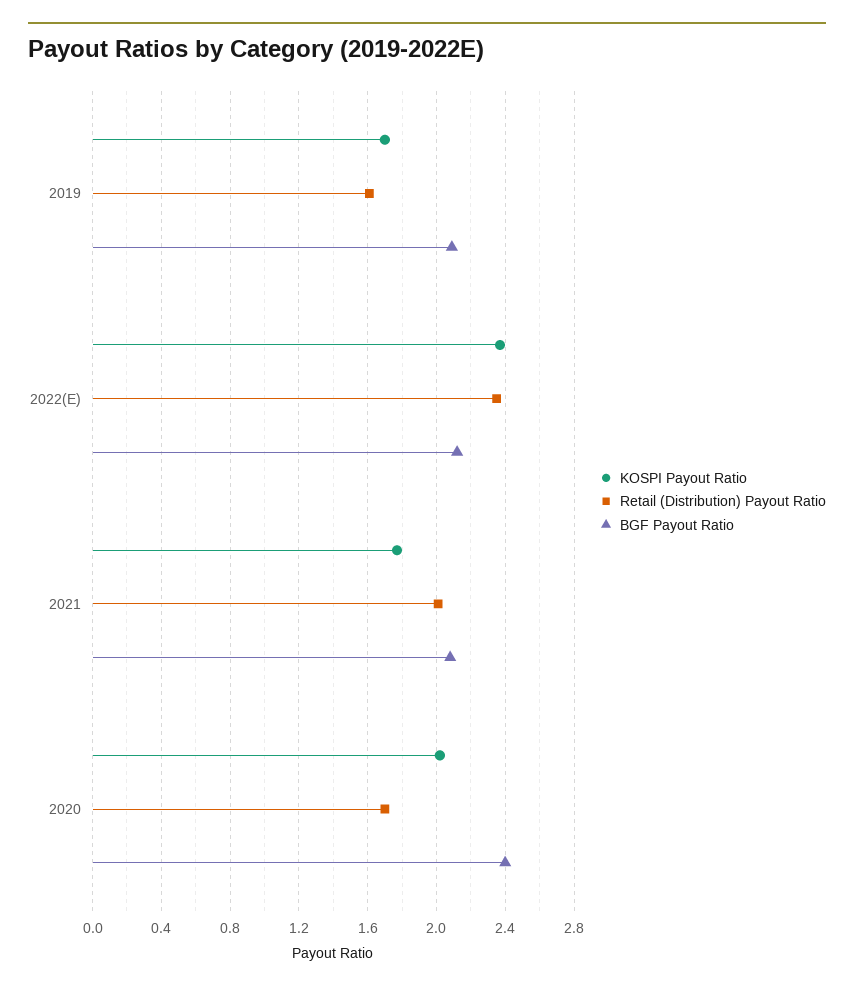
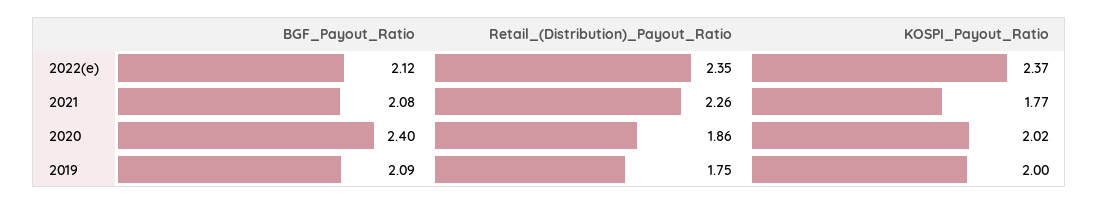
  {
    "KOSPI Payout Ratio": {
-     "2019": 1.7,
+     "2019": 2,
      "2022(E)": 2.37,
      "2021": 1.77,
      "2020": 2.02
    },
    "Retail (Distribution) Payout Ratio": {
-     "2019": 1.6,
+     "2019": 1.75,
      "2022(E)": 2.35,
-     "2021": 2,
+     "2021": 2.26,
-     "2020": 1.7
+     "2020": 1.86
    },
    "BGF Payout Ratio": {
      "2019": 2.09,
      "2022(E)": 2.12,
      "2021": 2.08,
      "2020": 2.4
    }
  }

